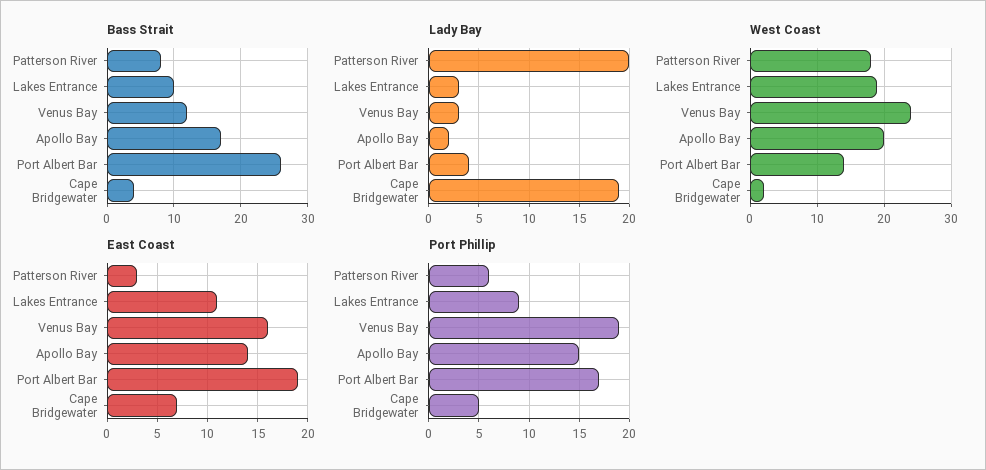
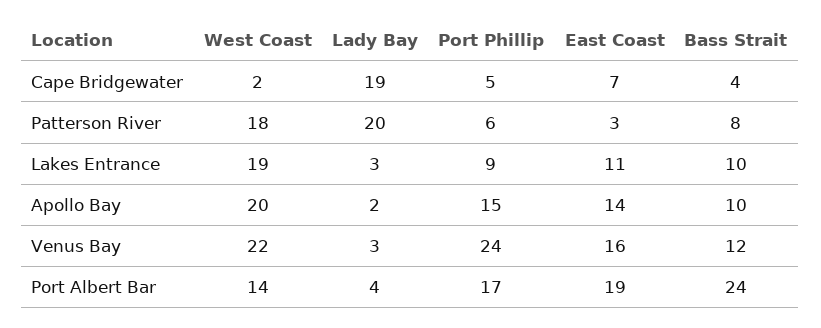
  {
    "Bass Strait": {
      "Patterson River": 8,
      "Lakes Entrance": 10,
      "Venus Bay": 12,
-     "Apollo Bay": 17,
+     "Apollo Bay": 10,
-     "Port Albert Bar": 26,
+     "Port Albert Bar": 24,
      "Cape Bridgewater": 4
    },
    "Lady Bay": {
      "Patterson River": 20,
      "Lakes Entrance": 3,
      "Venus Bay": 3,
      "Apollo Bay": 2,
      "Port Albert Bar": 4,
      "Cape Bridgewater": 19
    },
    "West Coast": {
      "Patterson River": 18,
      "Lakes Entrance": 19,
-     "Venus Bay": 24,
+     "Venus Bay": 22,
      "Apollo Bay": 20,
      "Port Albert Bar": 14,
      "Cape Bridgewater": 2
    },
    "East Coast": {
      "Patterson River": 3,
      "Lakes Entrance": 11,
      "Venus Bay": 16,
      "Apollo Bay": 14,
      "Port Albert Bar": 19,
      "Cape Bridgewater": 7
    },
    "Port Phillip": {
      "Patterson River": 6,
      "Lakes Entrance": 9,
-     "Venus Bay": 19,
+     "Venus Bay": 24,
      "Apollo Bay": 15,
      "Port Albert Bar": 17,
      "Cape Bridgewater": 5
    }
  }

